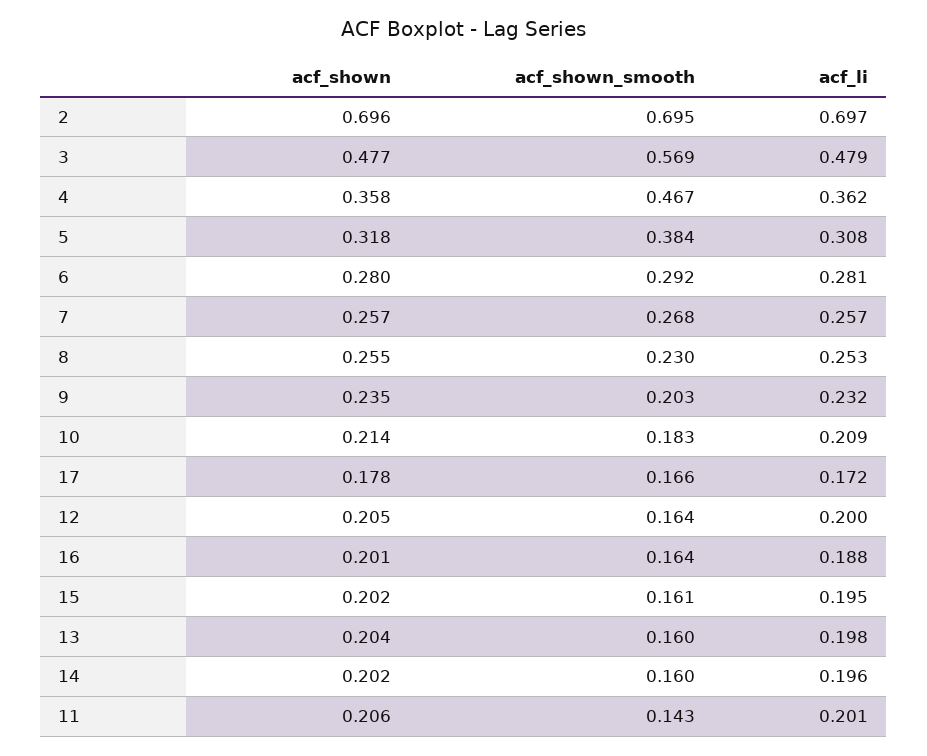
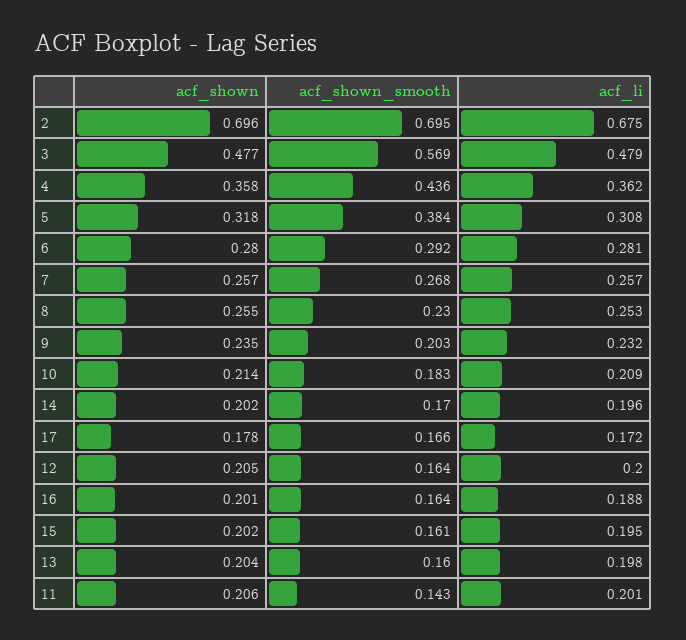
  {
    "acf_shown": {
      "2": 0.696,
      "3": 0.477,
      "4": 0.358,
      "5": 0.318,
      "6": 0.28,
      "7": 0.257,
      "8": 0.255,
      "9": 0.235,
      "10": 0.214,
      "17": 0.178,
      "12": 0.205,
      "16": 0.201,
      "15": 0.202,
      "13": 0.204,
      "14": 0.202,
      "11": 0.206
    },
    "acf_shown_smooth": {
      "2": 0.695,
      "3": 0.569,
-     "4": 0.467,
+     "4": 0.436,
      "5": 0.384,
      "6": 0.292,
      "7": 0.268,
      "8": 0.23,
      "9": 0.203,
      "10": 0.183,
      "17": 0.166,
      "12": 0.164,
      "16": 0.164,
      "15": 0.161,
      "13": 0.16,
-     "14": 0.16,
+     "14": 0.17,
      "11": 0.143
    },
    "acf_li": {
-     "2": 0.697,
+     "2": 0.675,
      "3": 0.479,
      "4": 0.362,
      "5": 0.308,
      "6": 0.281,
      "7": 0.257,
      "8": 0.253,
      "9": 0.232,
      "10": 0.209,
      "17": 0.172,
      "12": 0.2,
      "16": 0.188,
      "15": 0.195,
      "13": 0.198,
      "14": 0.196,
      "11": 0.201
    }
  }

